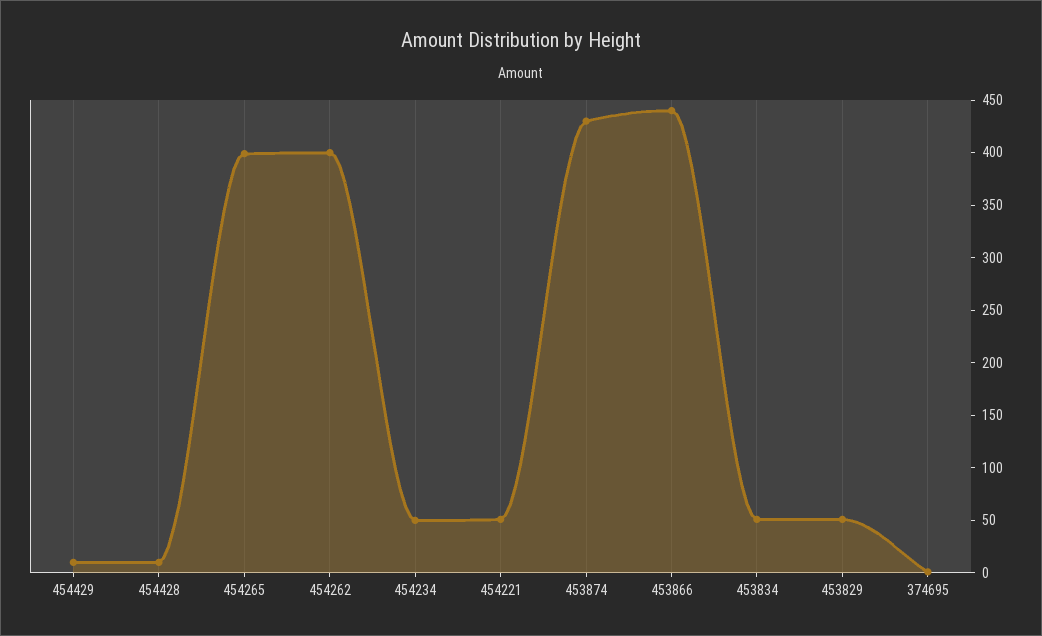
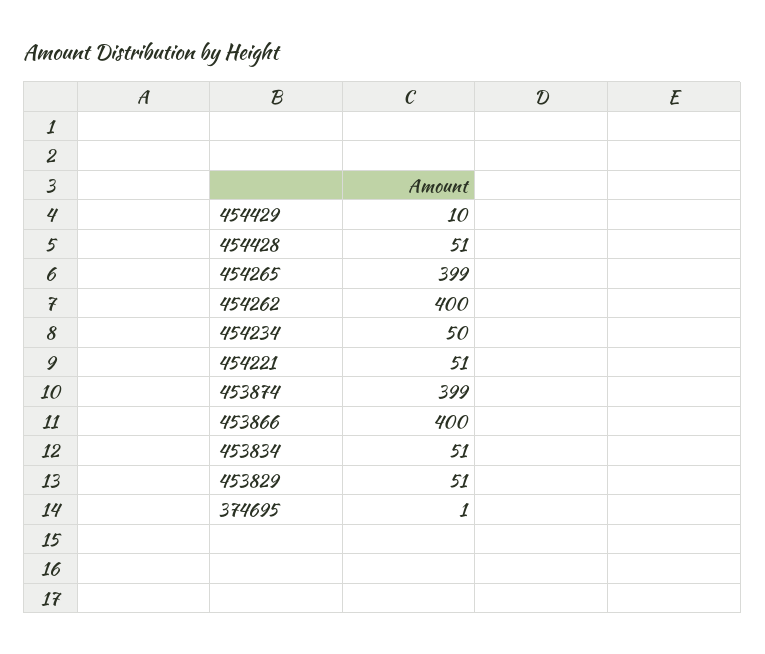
  {
    "454429": 10,
-   "454428": 10,
+   "454428": 51,
    "454265": 399,
    "454262": 400,
    "454234": 50,
    "454221": 51,
-   "453874": 430,
+   "453874": 399,
-   "453866": 440,
+   "453866": 400,
    "453834": 51,
    "453829": 51,
    "374695": 1
  }

